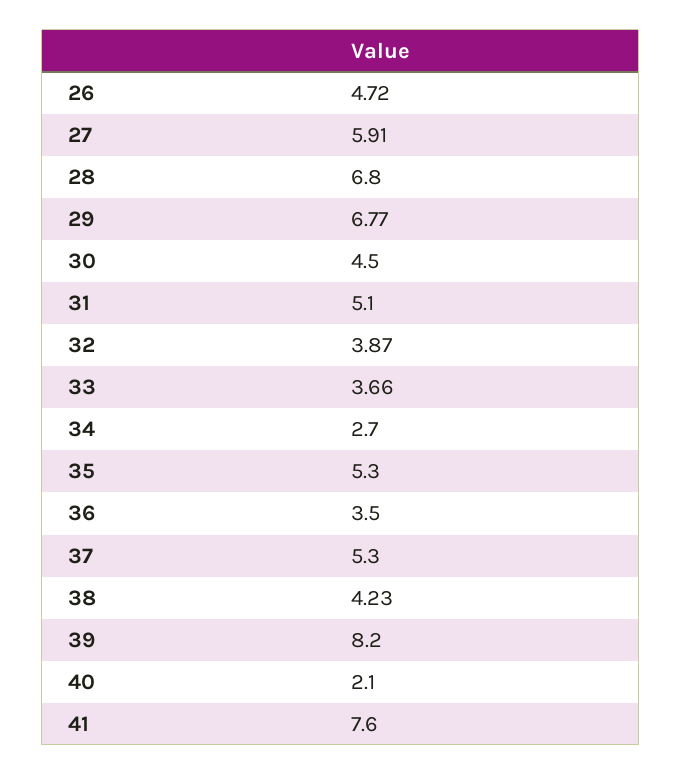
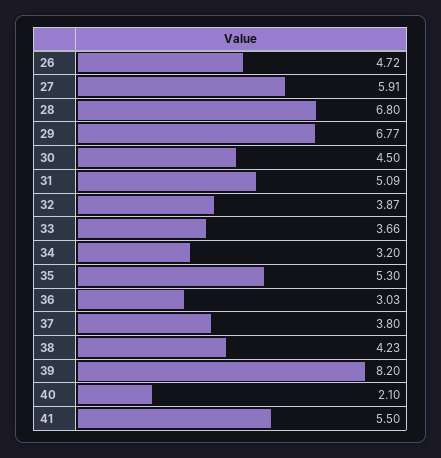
  {
    "26": 4.72,
    "27": 5.91,
    "28": 6.8,
    "29": 6.77,
    "30": 4.5,
-   "31": 5.1,
+   "31": 5.09,
    "32": 3.87,
    "33": 3.66,
-   "34": 2.7,
+   "34": 3.2,
    "35": 5.3,
-   "36": 3.5,
+   "36": 3.03,
-   "37": 5.3,
+   "37": 3.8,
    "38": 4.23,
    "39": 8.2,
    "40": 2.1,
-   "41": 7.6
+   "41": 5.5
  }

